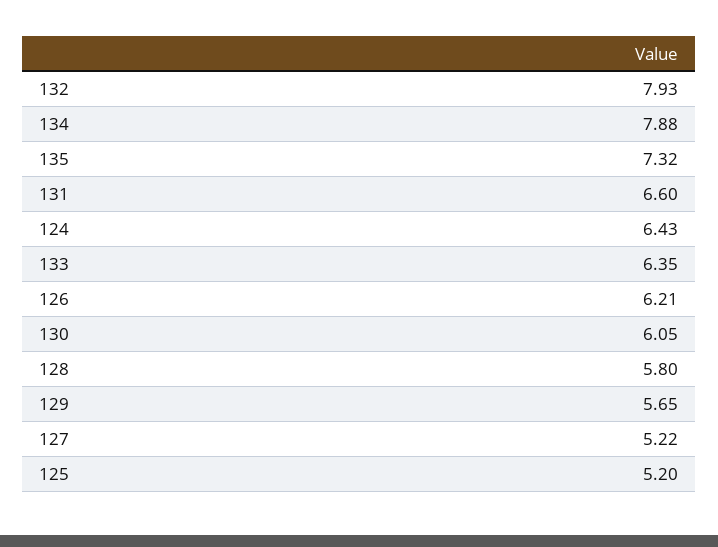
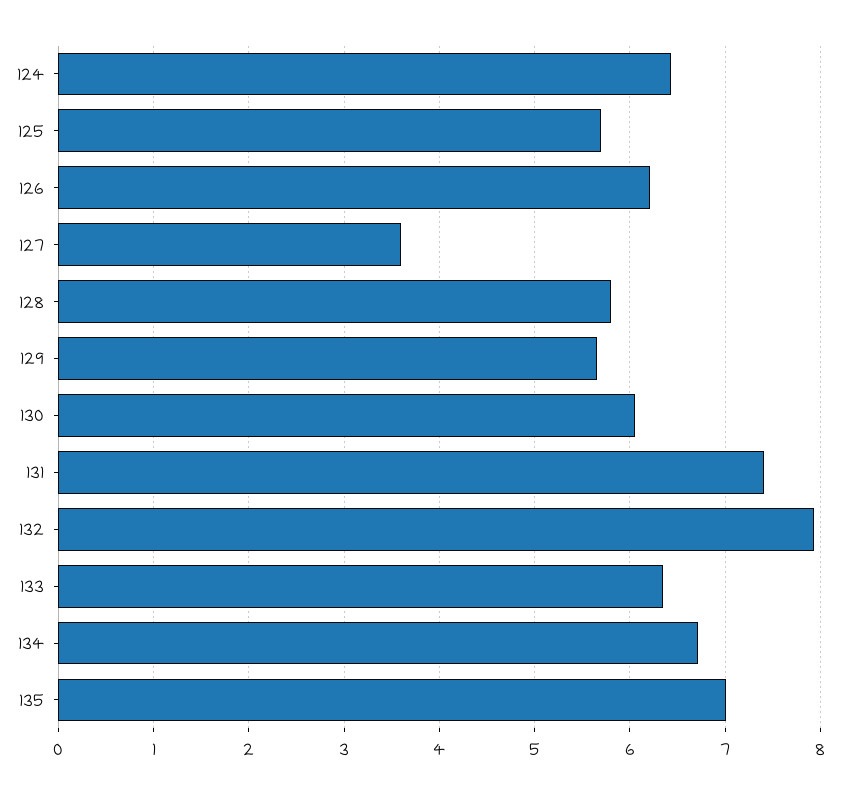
  {
    "132": 7.93,
-   "134": 7.88,
+   "134": 6.7,
-   "135": 7.32,
+   "135": 7,
-   "131": 6.6,
+   "131": 7.4,
    "124": 6.43,
    "133": 6.35,
    "126": 6.21,
    "130": 6.05,
    "128": 5.8,
    "129": 5.65,
-   "127": 5.22,
+   "127": 3.6,
-   "125": 5.2
+   "125": 5.7
  }

